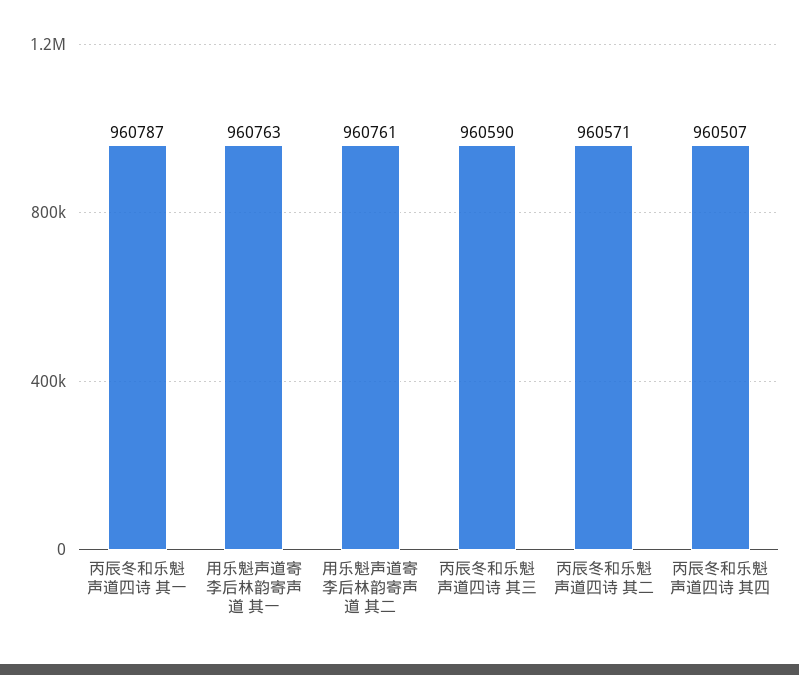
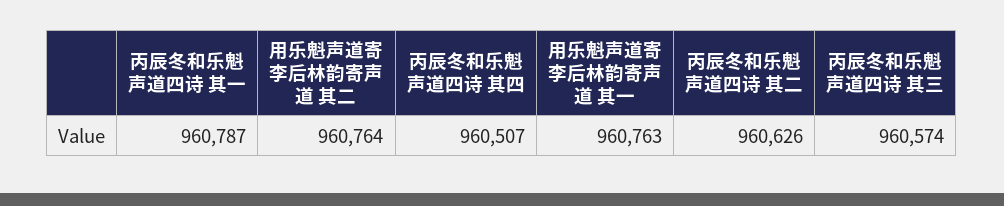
  {
    "丙辰冬和乐魁声道四诗 其一": 960787,
    "用乐魁声道寄李后林韵寄声道 其一": 960763,
-   "用乐魁声道寄李后林韵寄声道 其二": 960761,
+   "用乐魁声道寄李后林韵寄声道 其二": 960764,
-   "丙辰冬和乐魁声道四诗 其三": 960590,
+   "丙辰冬和乐魁声道四诗 其三": 960574,
-   "丙辰冬和乐魁声道四诗 其二": 960571,
+   "丙辰冬和乐魁声道四诗 其二": 960626,
    "丙辰冬和乐魁声道四诗 其四": 960507
  }

